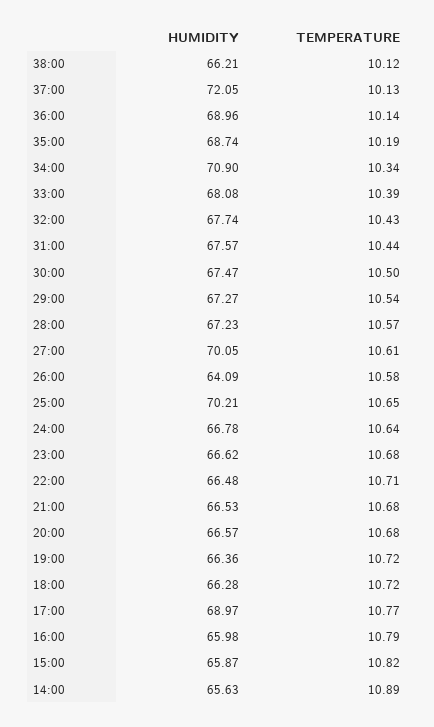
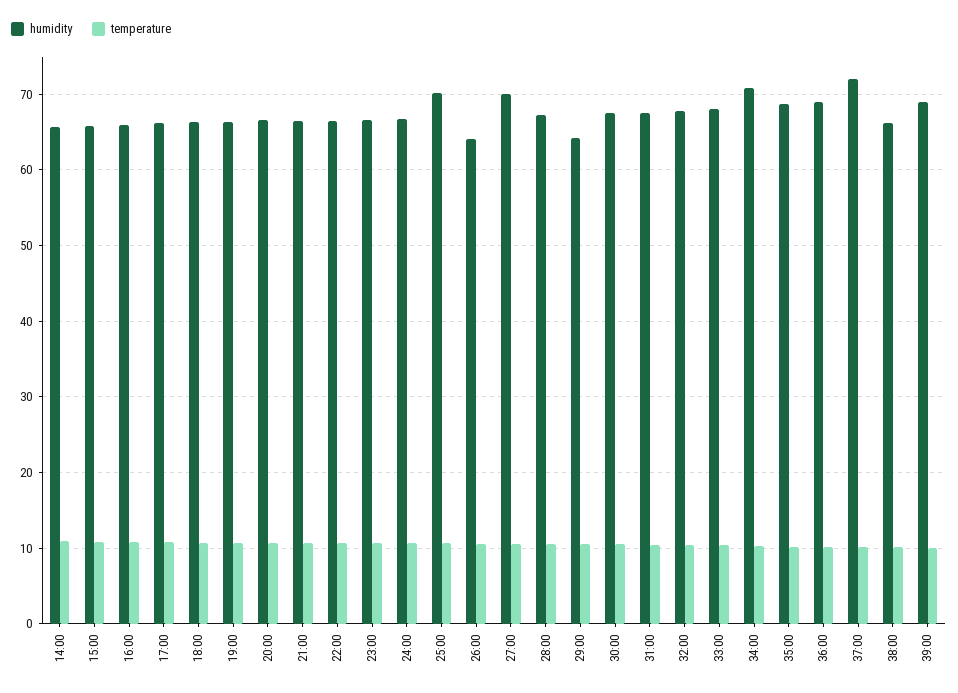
  {
    "HUMIDITY": {
      "38:00": 66.21,
      "37:00": 72.05,
      "36:00": 68.96,
      "35:00": 68.74,
      "34:00": 70.9,
      "33:00": 68.08,
      "32:00": 67.74,
      "31:00": 67.57,
      "30:00": 67.47,
-     "29:00": 67.27,
+     "29:00": 64,
      "28:00": 67.23,
      "27:00": 70.05,
      "26:00": 64.09,
      "25:00": 70.21,
      "24:00": 66.78,
      "23:00": 66.62,
      "22:00": 66.48,
      "21:00": 66.53,
      "20:00": 66.57,
      "19:00": 66.36,
      "18:00": 66.28,
-     "17:00": 68.97,
+     "17:00": 66,
      "16:00": 65.98,
      "15:00": 65.87,
-     "14:00": 65.63
+     "14:00": 65.63,
+     "39:00": 69
    },
    "TEMPERATURE": {
      "38:00": 10.12,
      "37:00": 10.13,
      "36:00": 10.14,
      "35:00": 10.19,
      "34:00": 10.34,
      "33:00": 10.39,
      "32:00": 10.43,
      "31:00": 10.44,
      "30:00": 10.5,
      "29:00": 10.54,
      "28:00": 10.57,
      "27:00": 10.61,
      "26:00": 10.58,
      "25:00": 10.65,
      "24:00": 10.64,
      "23:00": 10.68,
      "22:00": 10.71,
      "21:00": 10.68,
      "20:00": 10.68,
      "19:00": 10.72,
      "18:00": 10.72,
      "17:00": 10.77,
      "16:00": 10.79,
      "15:00": 10.82,
-     "14:00": 10.89
+     "14:00": 10.89,
+     "39:00": 10
    }
  }

